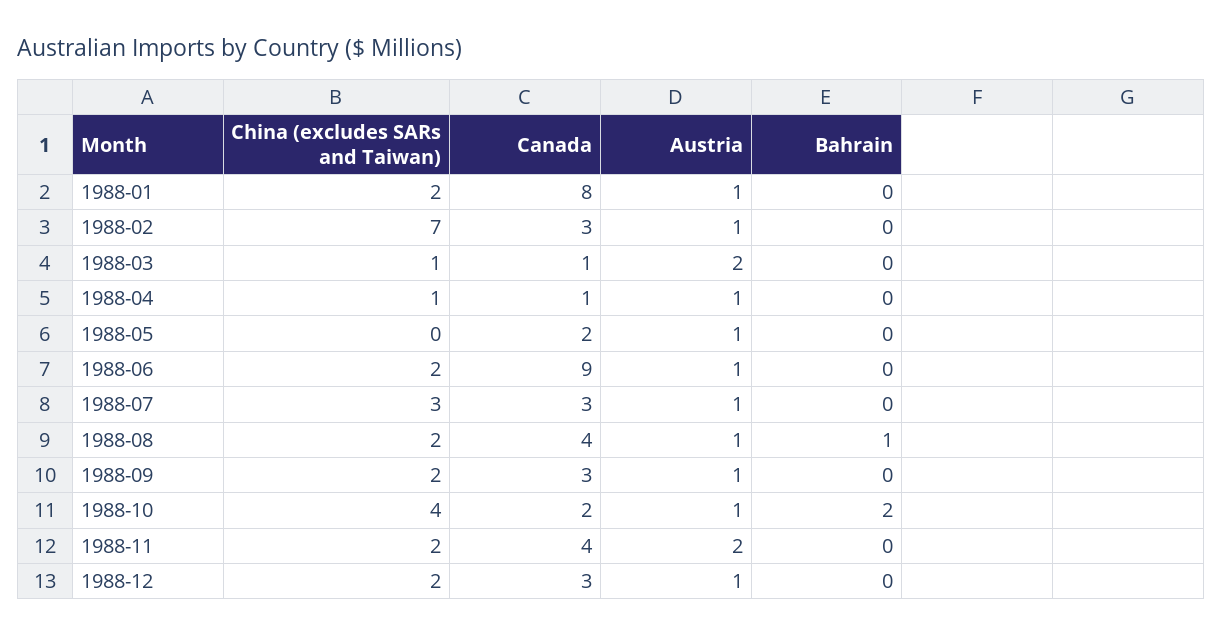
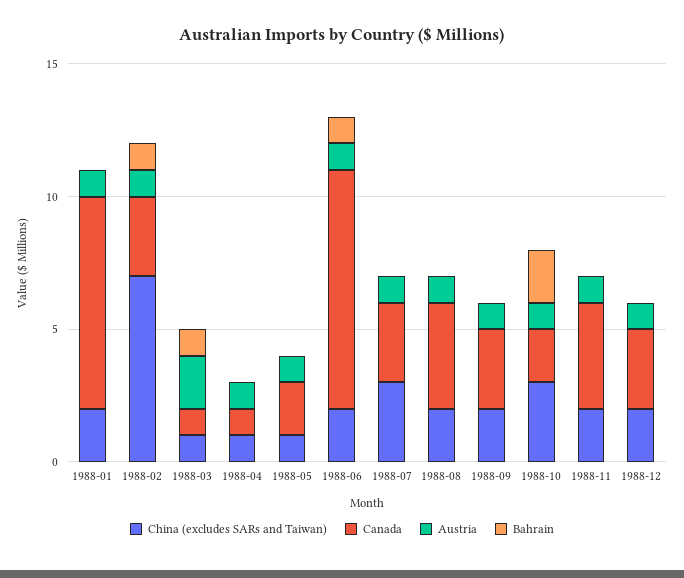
  {
    "China (excludes SARs and Taiwan)": {
      "1988-01": 2,
      "1988-02": 7,
      "1988-03": 1,
      "1988-04": 1,
-     "1988-05": 0,
+     "1988-05": 1,
      "1988-06": 2,
      "1988-07": 3,
      "1988-08": 2,
      "1988-09": 2,
-     "1988-10": 4,
+     "1988-10": 3,
      "1988-11": 2,
      "1988-12": 2
    },
    "Canada": {
      "1988-01": 8,
      "1988-02": 3,
      "1988-03": 1,
      "1988-04": 1,
      "1988-05": 2,
      "1988-06": 9,
      "1988-07": 3,
      "1988-08": 4,
      "1988-09": 3,
      "1988-10": 2,
      "1988-11": 4,
      "1988-12": 3
    },
    "Austria": {
      "1988-01": 1,
      "1988-02": 1,
      "1988-03": 2,
      "1988-04": 1,
      "1988-05": 1,
      "1988-06": 1,
      "1988-07": 1,
      "1988-08": 1,
      "1988-09": 1,
      "1988-10": 1,
-     "1988-11": 2,
+     "1988-11": 1,
      "1988-12": 1
    },
    "Bahrain": {
      "1988-01": 0,
-     "1988-02": 0,
+     "1988-02": 1,
-     "1988-03": 0,
+     "1988-03": 1,
      "1988-04": 0,
      "1988-05": 0,
-     "1988-06": 0,
+     "1988-06": 1,
      "1988-07": 0,
-     "1988-08": 1,
+     "1988-08": 0,
      "1988-09": 0,
      "1988-10": 2,
      "1988-11": 0,
      "1988-12": 0
    }
  }

